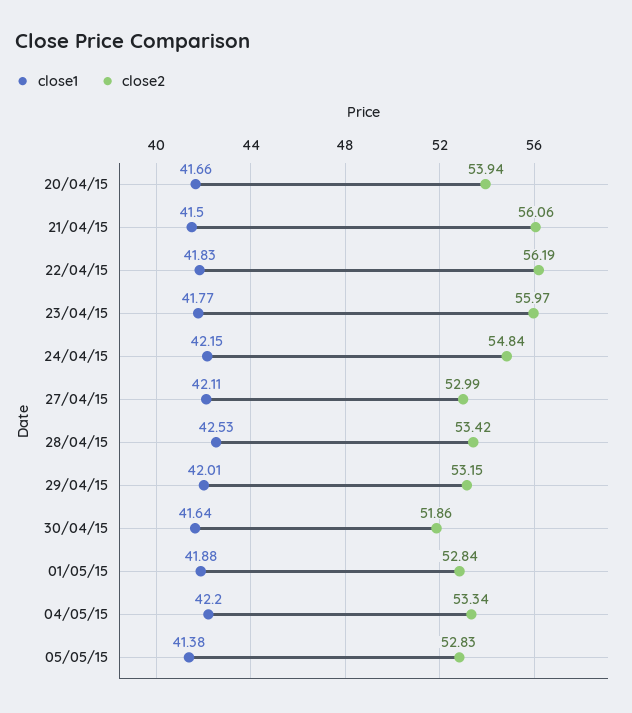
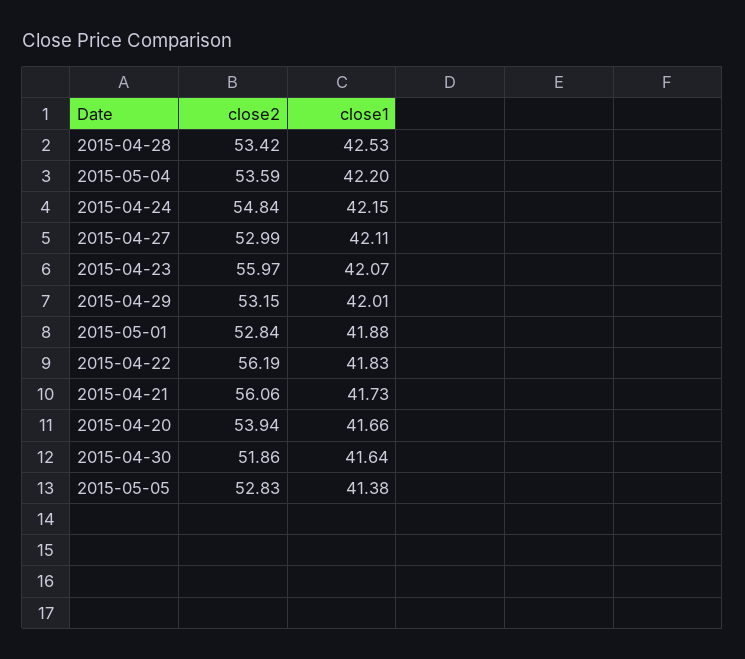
  {
    "close1": {
      "20/04/15": 41.66,
-     "21/04/15": 41.5,
+     "21/04/15": 41.73,
      "22/04/15": 41.83,
-     "23/04/15": 41.77,
+     "23/04/15": 42.07,
      "24/04/15": 42.15,
      "27/04/15": 42.11,
      "28/04/15": 42.53,
      "29/04/15": 42.01,
      "30/04/15": 41.64,
      "01/05/15": 41.88,
      "04/05/15": 42.2,
      "05/05/15": 41.38
    },
    "close2": {
      "20/04/15": 53.94,
      "21/04/15": 56.06,
      "22/04/15": 56.19,
      "23/04/15": 55.97,
      "24/04/15": 54.84,
      "27/04/15": 52.99,
      "28/04/15": 53.42,
      "29/04/15": 53.15,
      "30/04/15": 51.86,
      "01/05/15": 52.84,
-     "04/05/15": 53.34,
+     "04/05/15": 53.59,
      "05/05/15": 52.83
    }
  }

